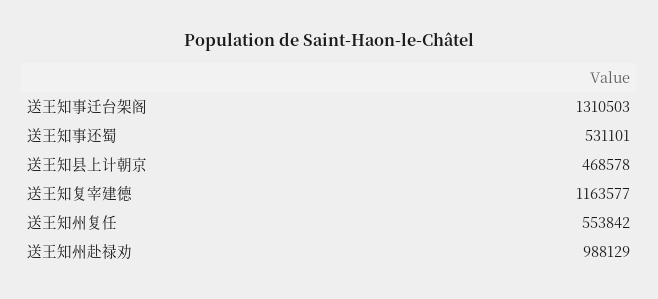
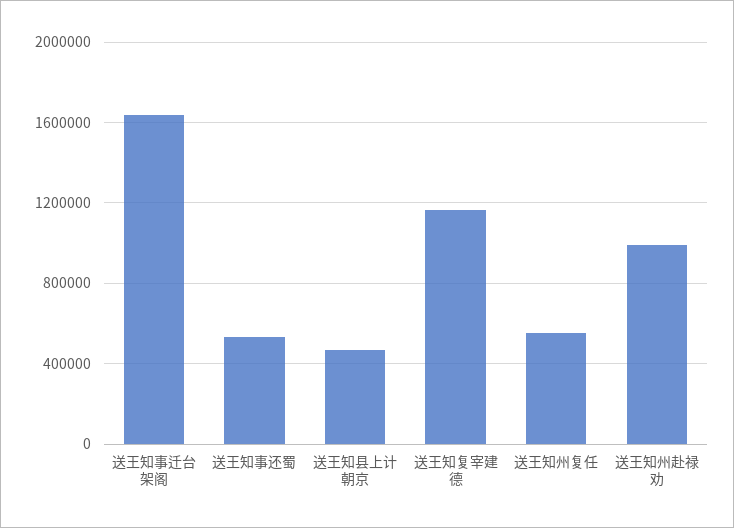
  {
-   "送王知事迁台架阁": 1310503,
+   "送王知事迁台架阁": 1650000,
    "送王知事还蜀": 531101,
    "送王知县上计朝京": 468578,
    "送王知复宰建德": 1163577,
    "送王知州复任": 553842,
    "送王知州赴禄劝": 988129
  }

